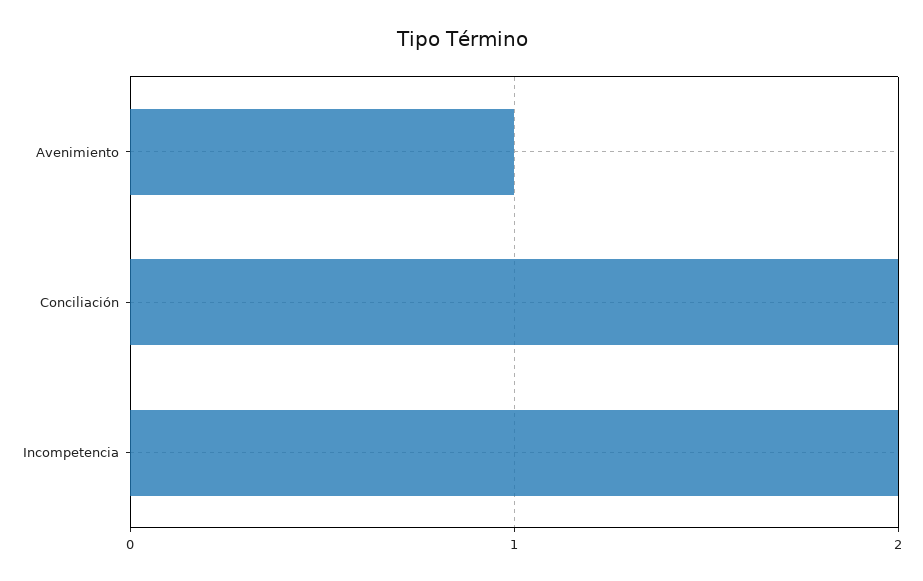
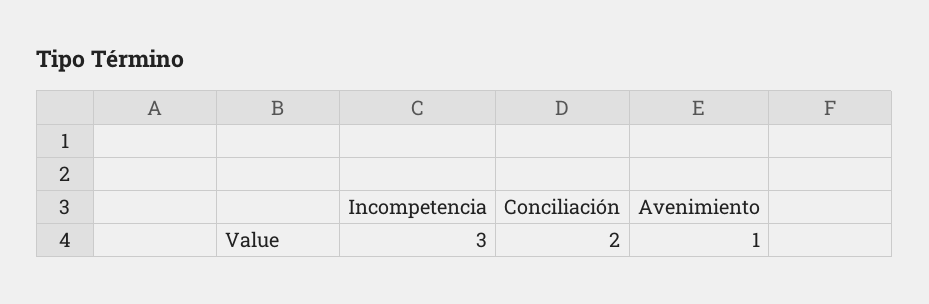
  {
    "Avenimiento": 1,
    "Conciliación": 2,
-   "Incompetencia": 2
+   "Incompetencia": 3
  }

